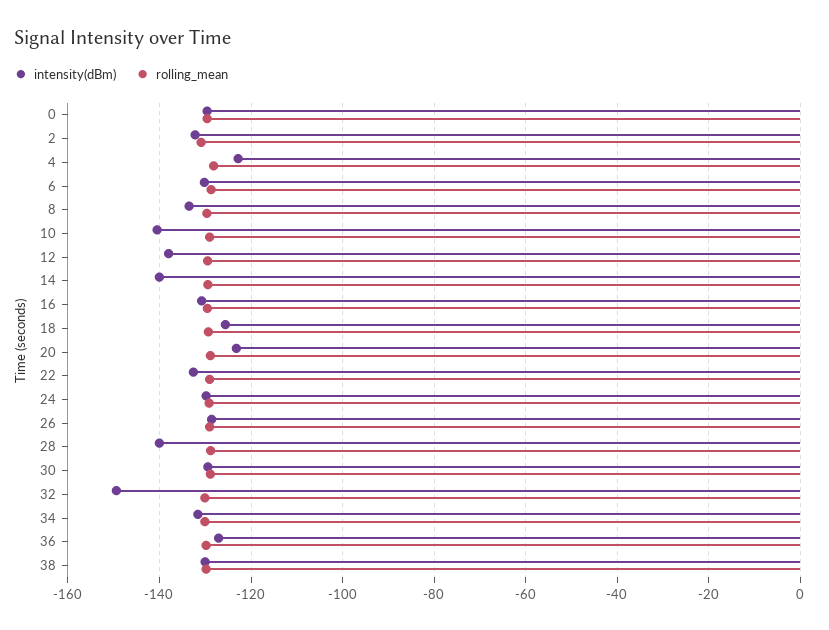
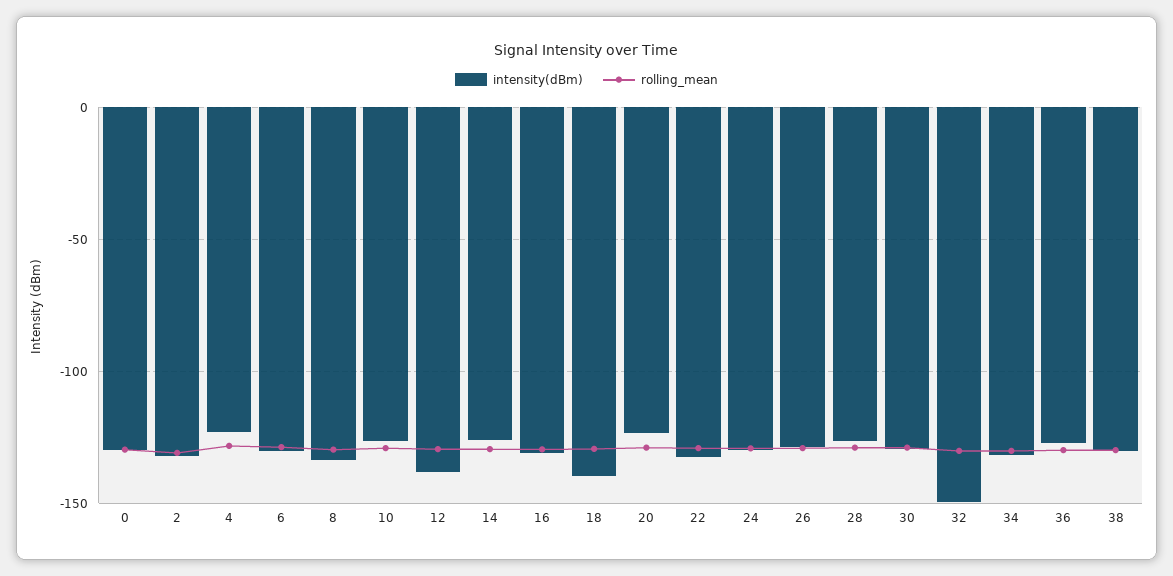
  {
    "intensity(dBm)": {
      "0": -130,
      "2": -132,
      "4": -122,
      "6": -130,
      "8": -134,
-     "10": -140,
+     "10": -125,
      "12": -138,
-     "14": -140,
+     "14": -125,
      "16": -130,
-     "18": -126,
+     "18": -140,
      "20": -124,
      "22": -132,
      "24": -130,
      "26": -128,
-     "28": -140,
+     "28": -125,
      "30": -130,
      "32": -150,
      "34": -132,
      "36": -128,
      "38": -130
    },
    "rolling_mean": {
      "0": -130,
      "2": -130,
      "4": -128,
      "6": -128,
      "8": -130,
      "10": -130,
      "12": -130,
      "14": -130,
      "16": -130,
      "18": -130,
      "20": -128,
      "22": -130,
      "24": -130,
      "26": -130,
      "28": -128,
      "30": -128,
      "32": -130,
      "34": -130,
      "36": -130,
      "38": -130
    }
  }

